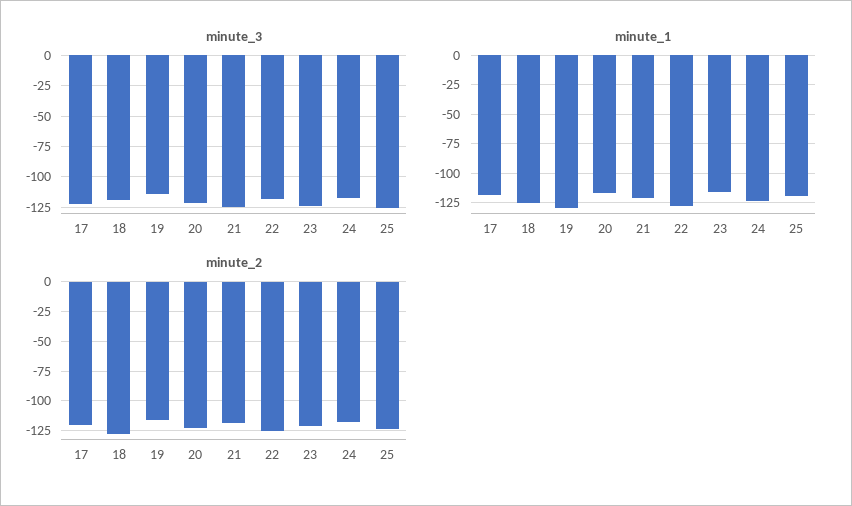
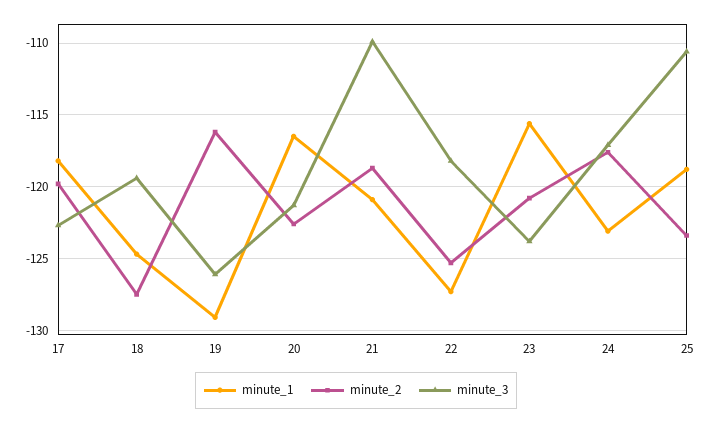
  {
    "minute_3": {
      "17": -122.5,
      "18": -119.5,
-     "19": -115,
+     "19": -126,
      "20": -121.5,
-     "21": -125,
+     "21": -110,
      "22": -118,
      "23": -124,
      "24": -117,
-     "25": -125
+     "25": -110.5
    },
    "minute_1": {
      "17": -118,
      "18": -124.5,
      "19": -129,
      "20": -116.5,
      "21": -121,
      "22": -127.5,
      "23": -115.5,
      "24": -123,
      "25": -119
    },
    "minute_2": {
      "17": -120,
      "18": -127.5,
      "19": -116,
      "20": -122.5,
      "21": -118.5,
      "22": -125.5,
      "23": -121,
      "24": -117.5,
      "25": -123.5
    }
  }

